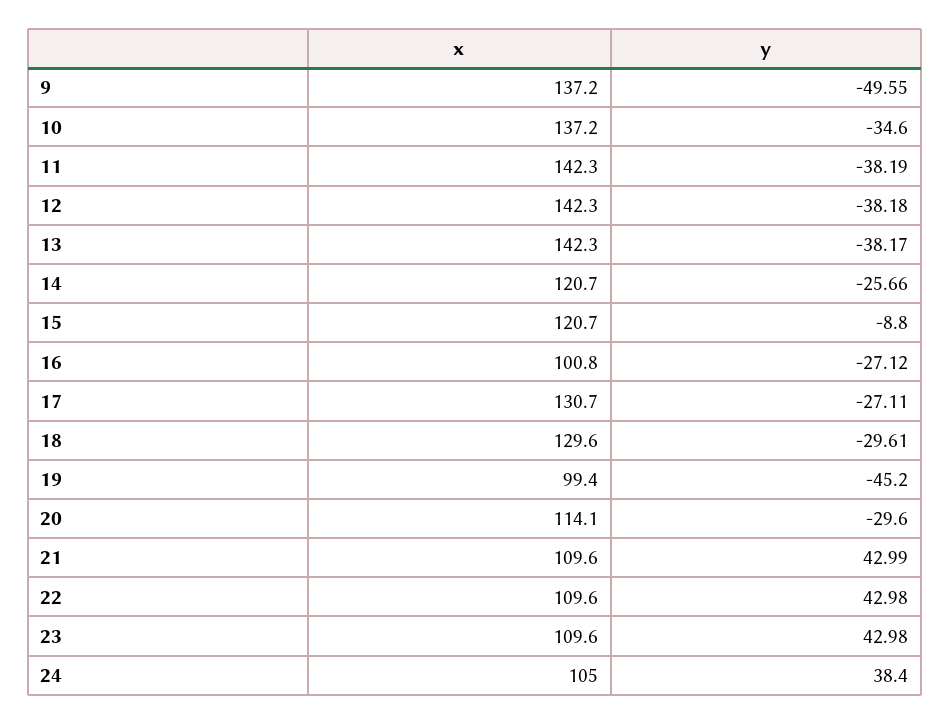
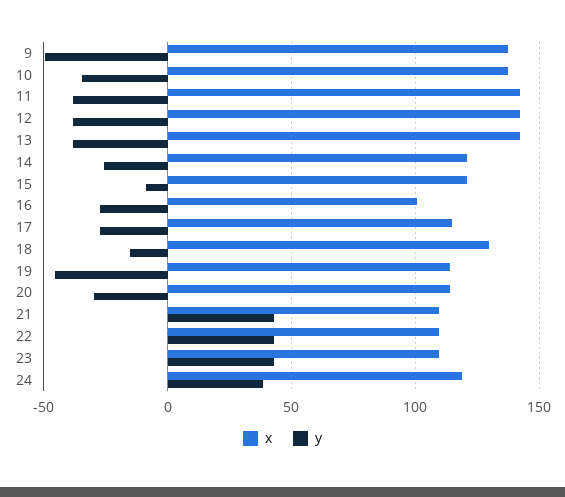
  {
    "x": {
      "9": 137.2,
      "10": 137.2,
      "11": 142.3,
      "12": 142.3,
      "13": 142.3,
      "14": 120.7,
      "15": 120.7,
      "16": 100.8,
-     "17": 130.7,
+     "17": 115,
      "18": 129.6,
-     "19": 99.4,
+     "19": 115,
      "20": 114.1,
      "21": 109.6,
      "22": 109.6,
      "23": 109.6,
-     "24": 105
+     "24": 120
    },
    "y": {
      "9": -49.55,
      "10": -34.6,
      "11": -38.19,
      "12": -38.18,
      "13": -38.17,
      "14": -25.66,
      "15": -8.8,
      "16": -27.12,
      "17": -27.11,
-     "18": -29.61,
+     "18": -15,
      "19": -45.2,
      "20": -29.6,
      "21": 42.99,
      "22": 42.98,
      "23": 42.98,
      "24": 38.4
    }
  }

